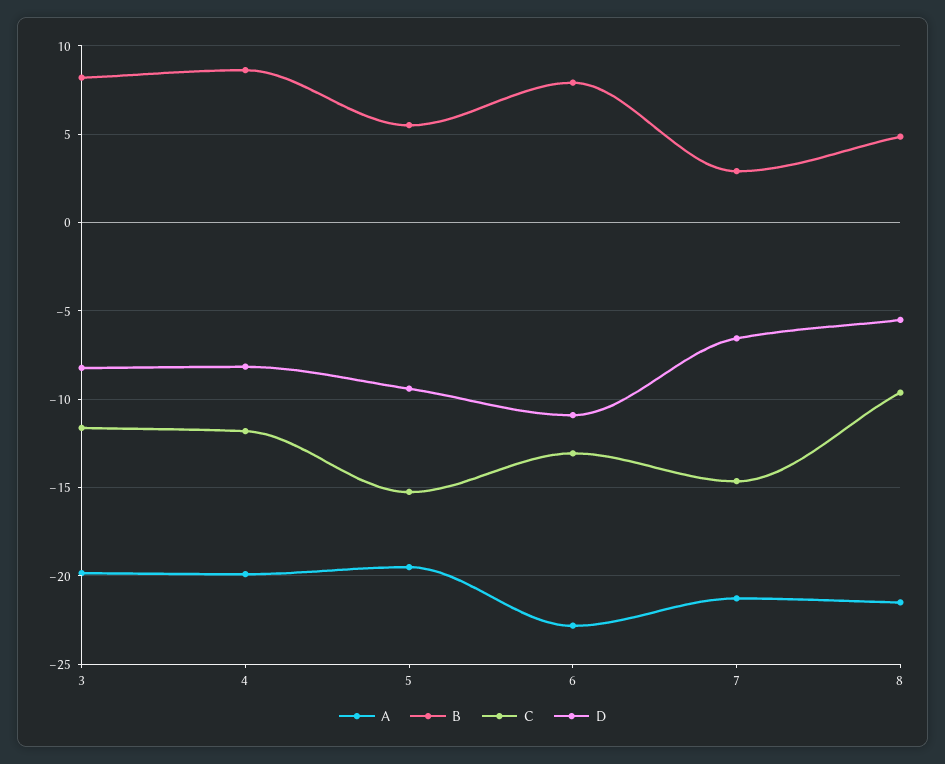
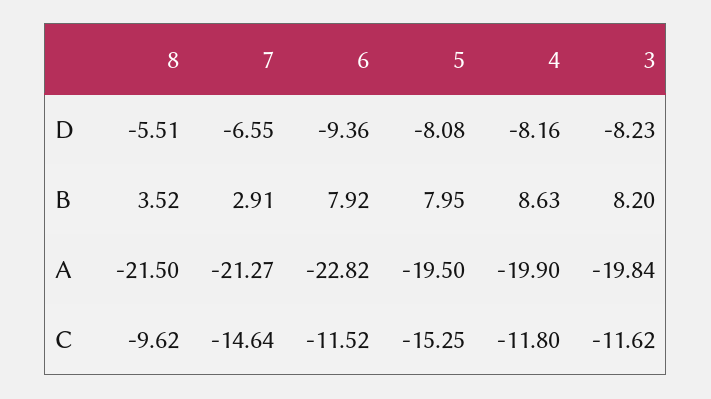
  {
    "A": {
      "3": -19.84,
      "4": -19.9,
      "5": -19.5,
      "6": -22.82,
      "7": -21.27,
      "8": -21.5
    },
    "B": {
      "3": 8.2,
      "4": 8.63,
-     "5": 5.5,
+     "5": 7.95,
      "6": 7.92,
      "7": 2.91,
-     "8": 5
+     "8": 3.52
    },
    "C": {
      "3": -11.62,
      "4": -11.8,
      "5": -15.25,
-     "6": -13,
+     "6": -11.52,
      "7": -14.64,
      "8": -9.62
    },
    "D": {
      "3": -8.23,
      "4": -8.16,
-     "5": -9.5,
+     "5": -8.08,
-     "6": -11,
+     "6": -9.36,
      "7": -6.55,
      "8": -5.51
    }
  }

